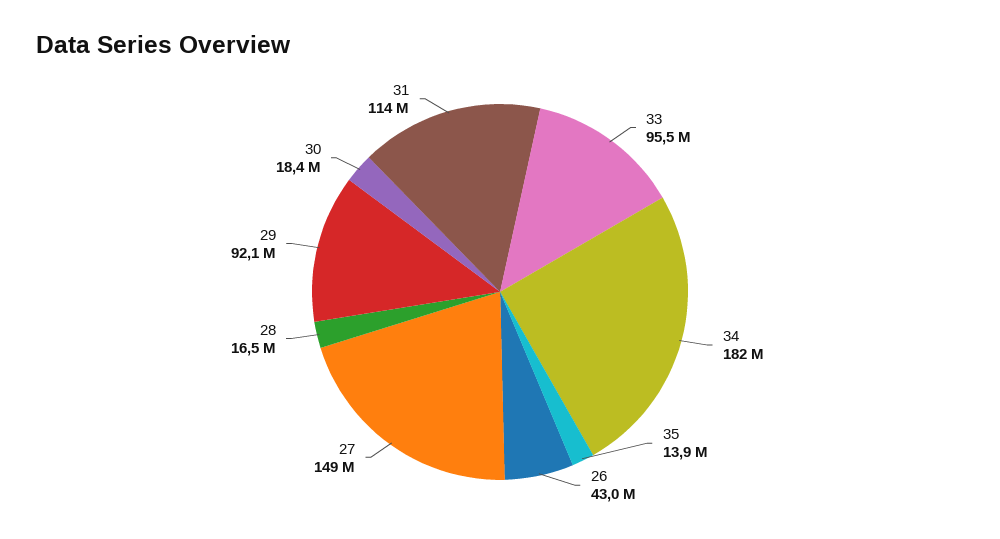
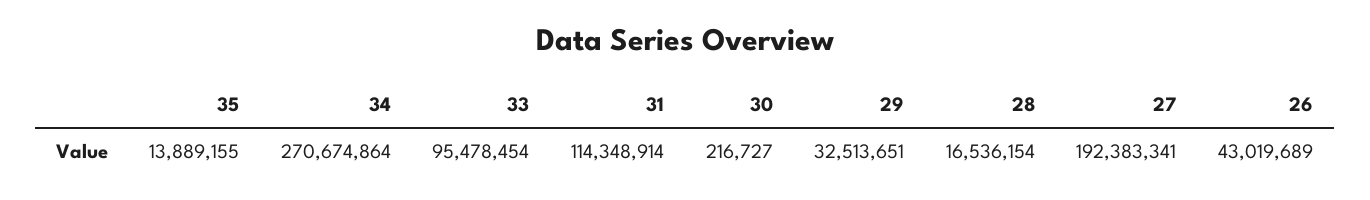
  {
    "33": 95478454,
-   "34": 182000000,
+   "34": 270674864,
    "35": 13889155,
    "26": 43019689,
-   "27": 149000000,
+   "27": 192383341,
    "28": 16536154,
-   "29": 92100000,
+   "29": 32513651,
-   "30": 18400000,
+   "30": 216727,
    "31": 114348914
  }

